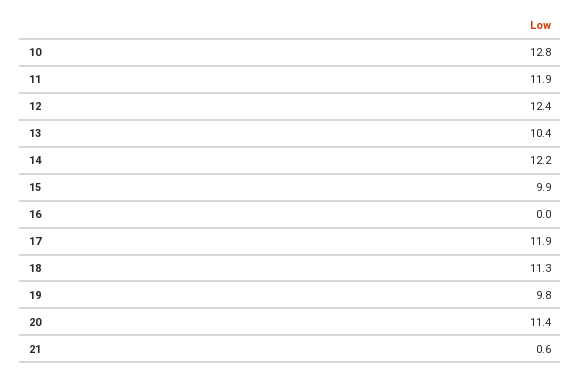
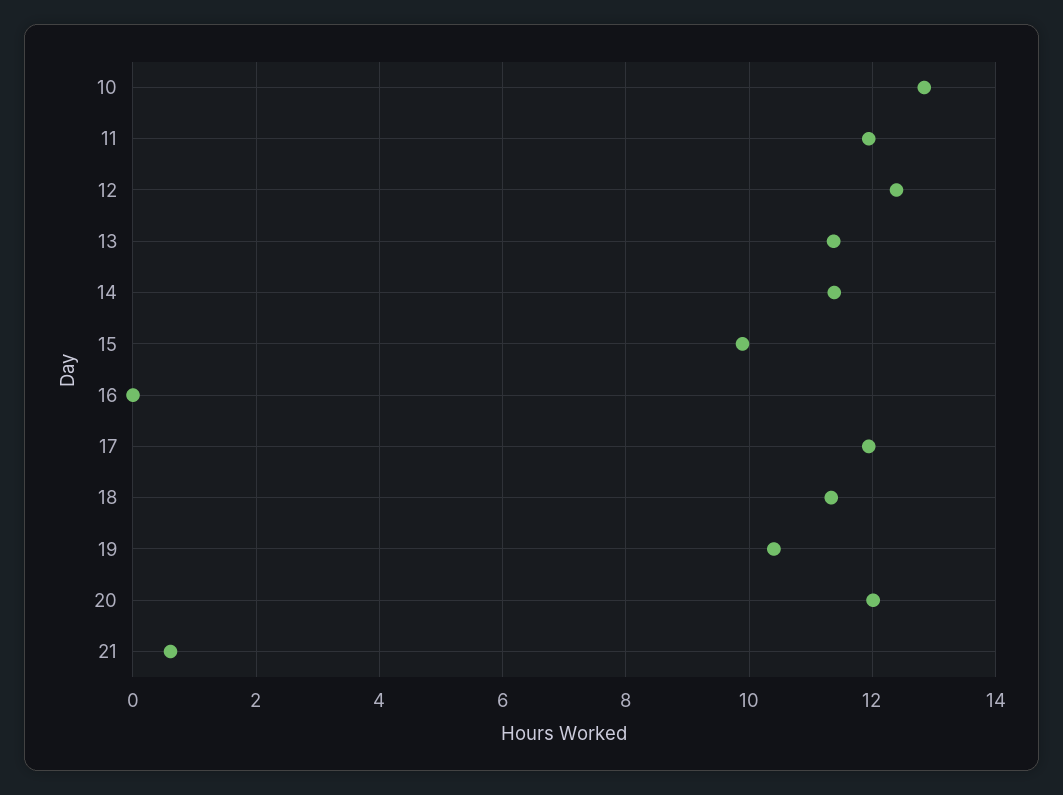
  {
    "10": 12.8,
    "11": 11.9,
    "12": 12.4,
-   "13": 10.4,
+   "13": 11.4,
-   "14": 12.2,
+   "14": 11.4,
    "15": 9.9,
    "16": 0,
    "17": 11.9,
    "18": 11.3,
-   "19": 9.8,
+   "19": 10.4,
-   "20": 11.4,
+   "20": 12,
    "21": 0.6
  }

